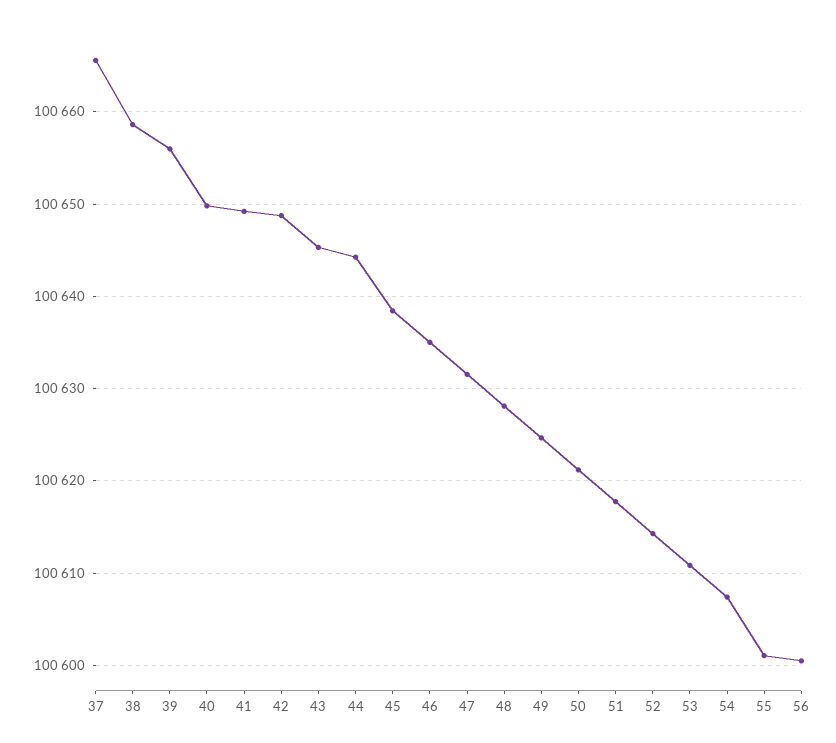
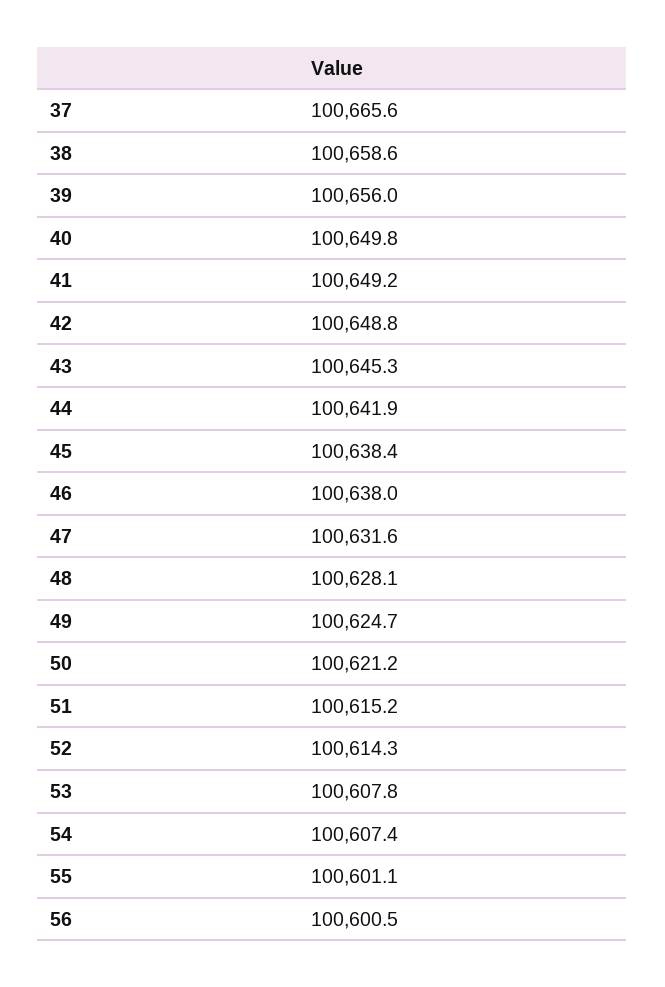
  {
    "37": 100665.6,
    "38": 100658.6,
    "39": 100656,
    "40": 100649.8,
    "41": 100649.2,
    "42": 100648.8,
    "43": 100645.3,
-   "44": 100644,
+   "44": 100641.9,
    "45": 100638.4,
-   "46": 100635,
+   "46": 100638,
    "47": 100631.6,
    "48": 100628.1,
    "49": 100624.7,
    "50": 100621.2,
-   "51": 100618,
+   "51": 100615.2,
    "52": 100614.3,
-   "53": 100611,
+   "53": 100607.8,
    "54": 100607.4,
    "55": 100601.1,
    "56": 100600.5
  }

